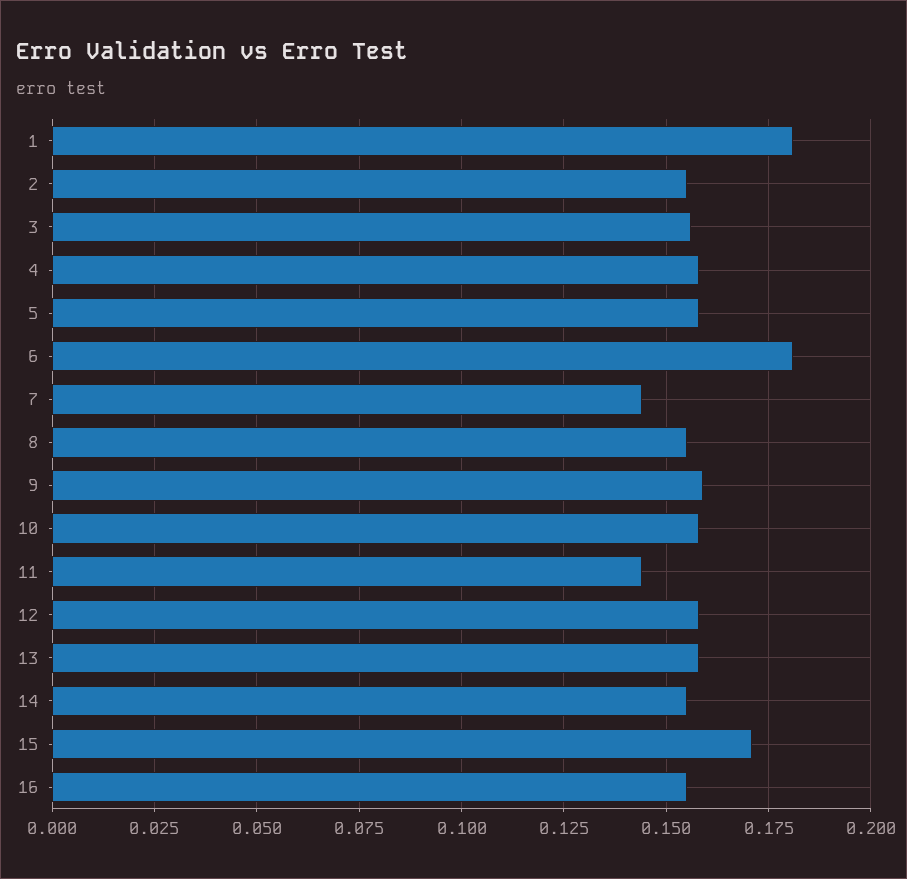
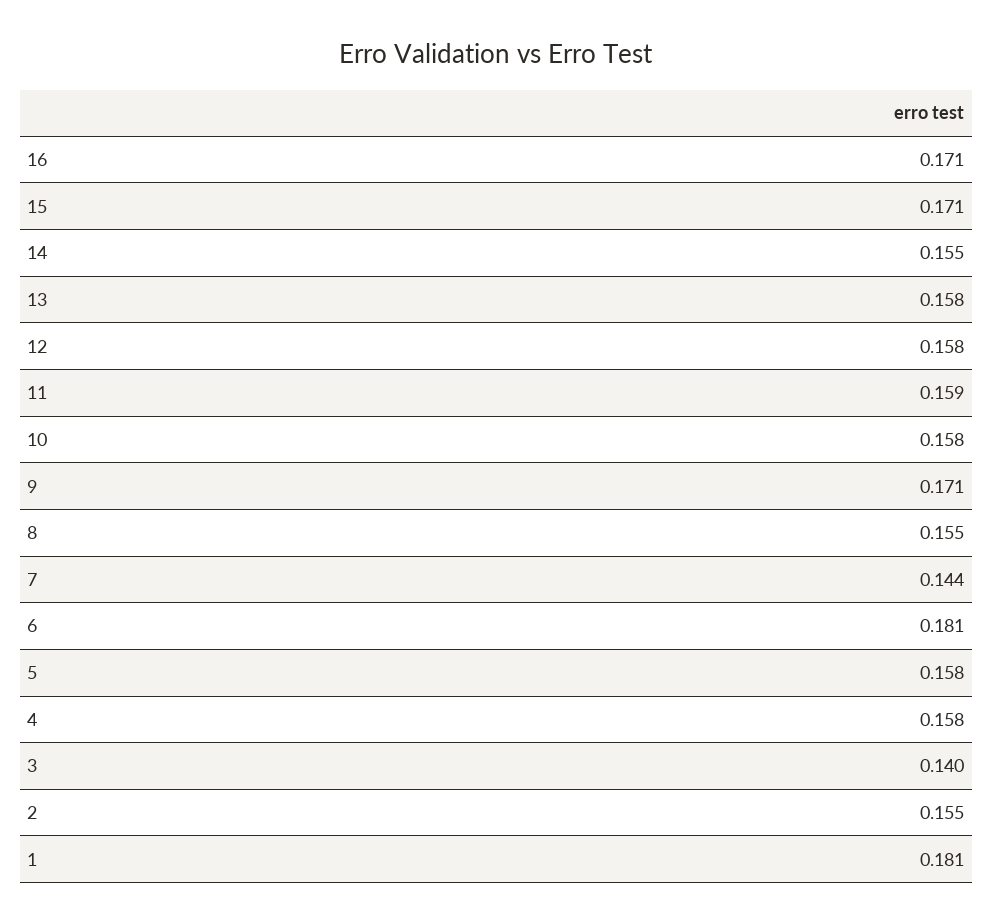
  {
    "1": 0.181,
    "2": 0.155,
-   "3": 0.155,
+   "3": 0.14,
    "4": 0.158,
    "5": 0.158,
    "6": 0.181,
    "7": 0.144,
    "8": 0.155,
-   "9": 0.16,
+   "9": 0.171,
    "10": 0.158,
-   "11": 0.145,
+   "11": 0.159,
    "12": 0.158,
    "13": 0.158,
    "14": 0.155,
    "15": 0.171,
-   "16": 0.155
+   "16": 0.171
  }

